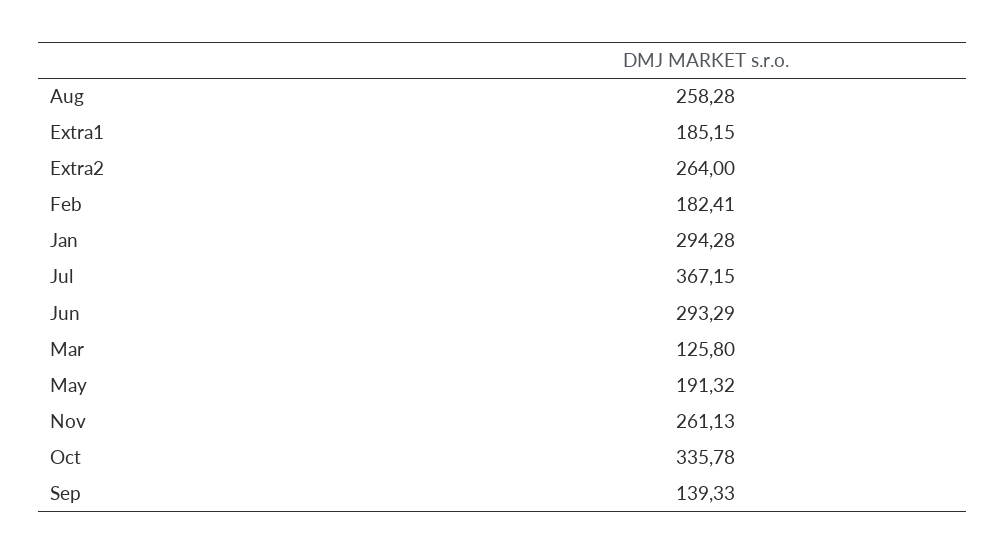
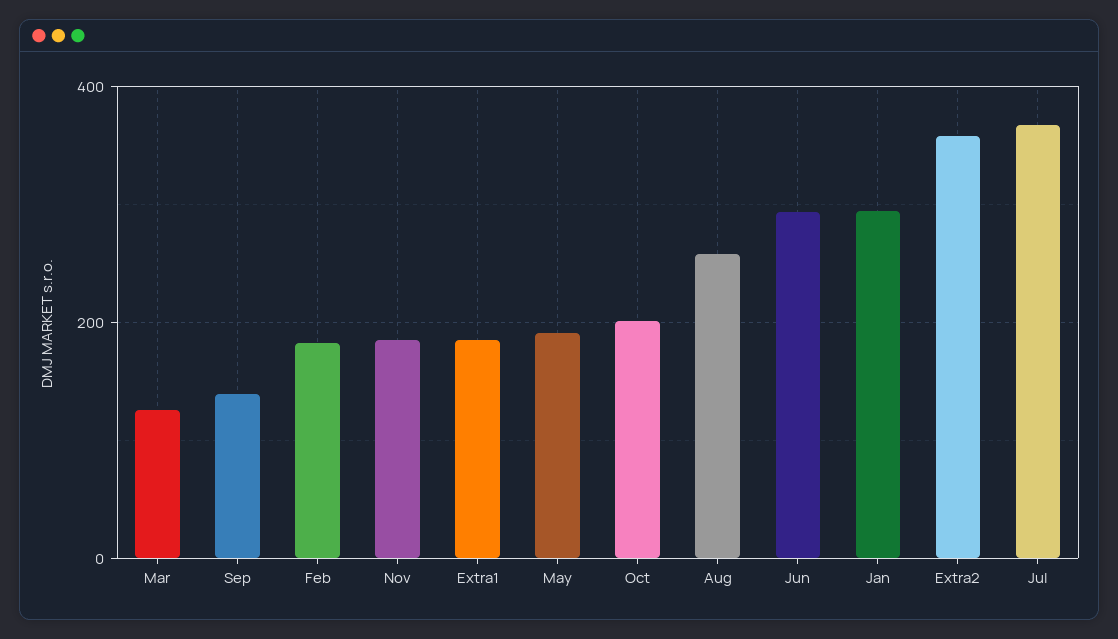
  {
    "Aug": 258.28,
    "Extra1": 185.15,
-   "Extra2": 264,
+   "Extra2": 360,
    "Feb": 182.41,
    "Jan": 294.28,
    "Jul": 367.15,
    "Jun": 293.29,
    "Mar": 125.8,
    "May": 191.32,
-   "Nov": 261.13,
+   "Nov": 180,
-   "Oct": 335.78,
+   "Oct": 200,
    "Sep": 139.33
  }

